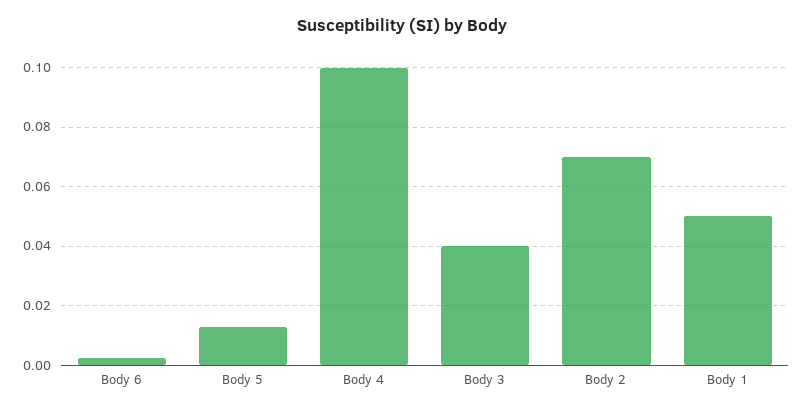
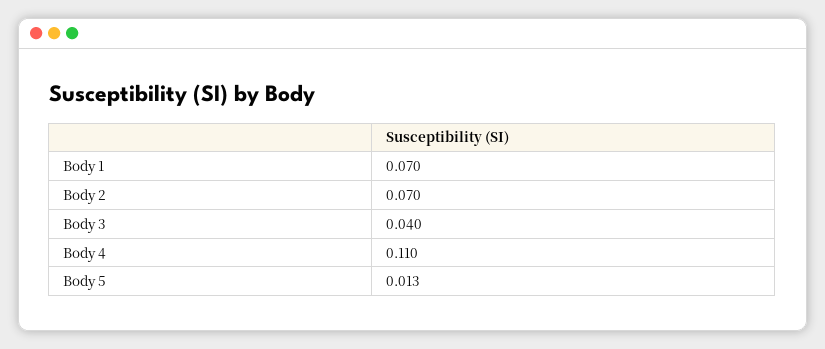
  {
-   "Body 6": 0.0025,
    "Body 5": 0.013,
-   "Body 4": 0.1,
+   "Body 4": 0.11,
    "Body 3": 0.04,
    "Body 2": 0.07,
-   "Body 1": 0.05
+   "Body 1": 0.07
  }

